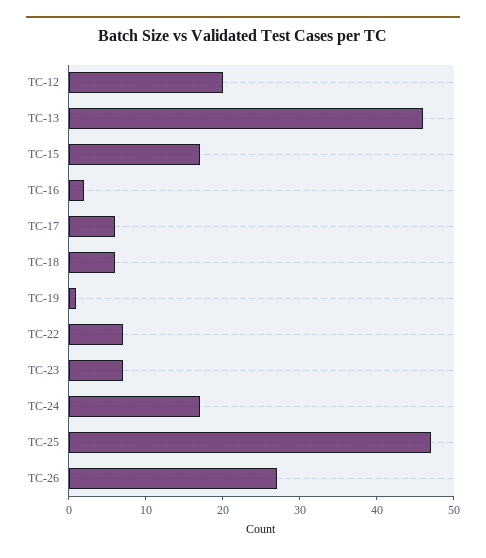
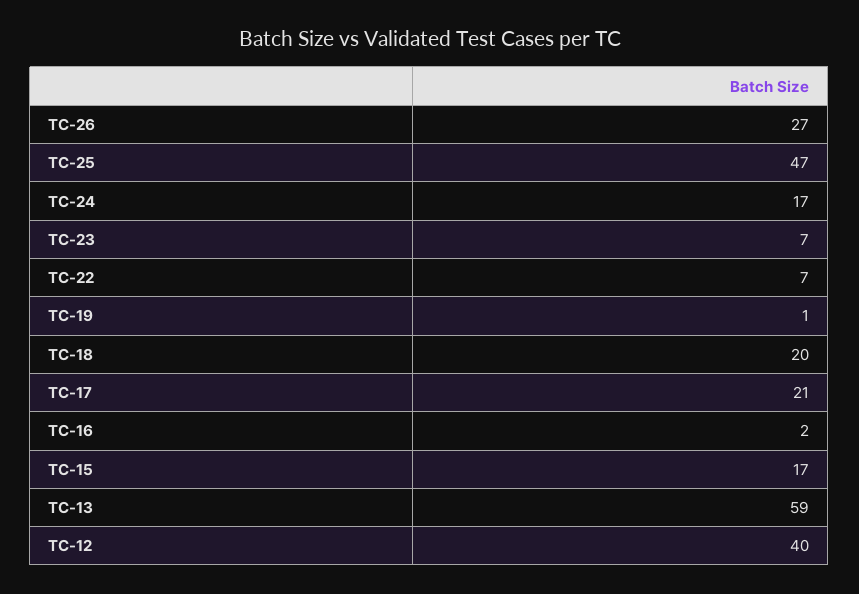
  {
-   "TC-12": 20,
+   "TC-12": 40,
-   "TC-13": 45,
+   "TC-13": 59,
    "TC-15": 17,
    "TC-16": 2,
-   "TC-17": 5,
+   "TC-17": 21,
-   "TC-18": 5,
+   "TC-18": 20,
    "TC-19": 1,
    "TC-22": 7,
    "TC-23": 7,
    "TC-24": 17,
    "TC-25": 47,
    "TC-26": 27
  }

